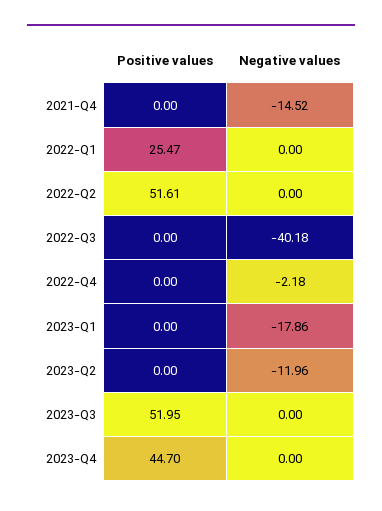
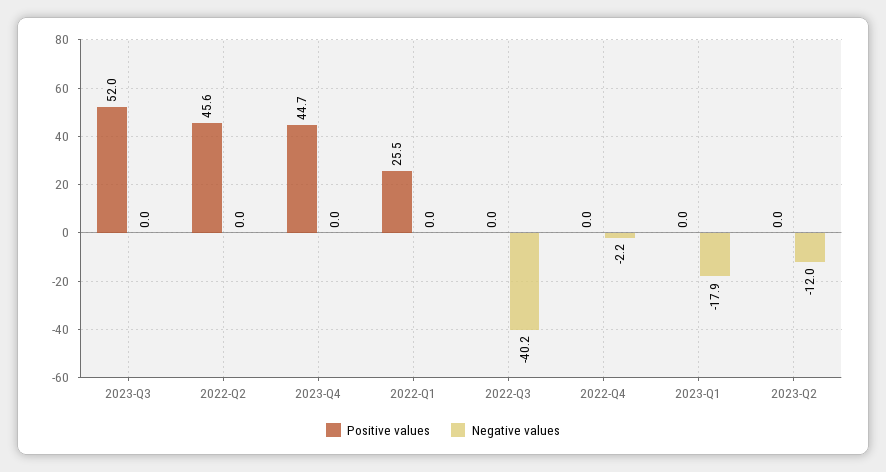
  {
    "Positive values": {
-     "2021-Q4": 0,
      "2022-Q1": 25.47,
-     "2022-Q2": 51.61,
+     "2022-Q2": 45.6,
      "2022-Q3": 0,
      "2022-Q4": 0,
      "2023-Q1": 0,
      "2023-Q2": 0,
      "2023-Q3": 51.95,
      "2023-Q4": 44.7
    },
    "Negative values": {
-     "2021-Q4": -14.52,
      "2022-Q1": 0,
      "2022-Q2": 0,
      "2022-Q3": -40.18,
      "2022-Q4": -2.18,
      "2023-Q1": -17.86,
      "2023-Q2": -11.96,
      "2023-Q3": 0,
      "2023-Q4": 0
    }
  }

